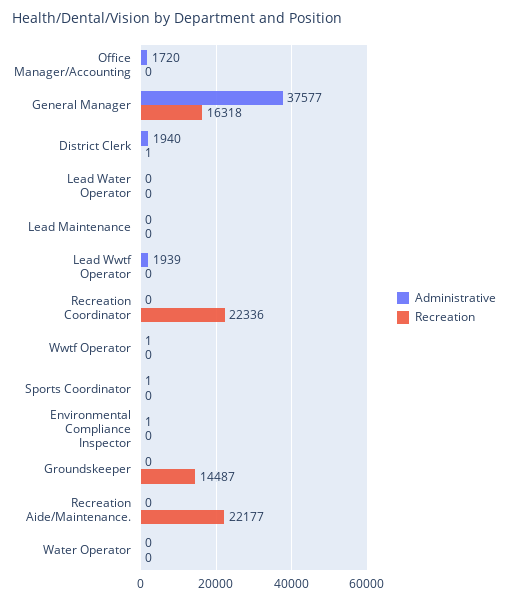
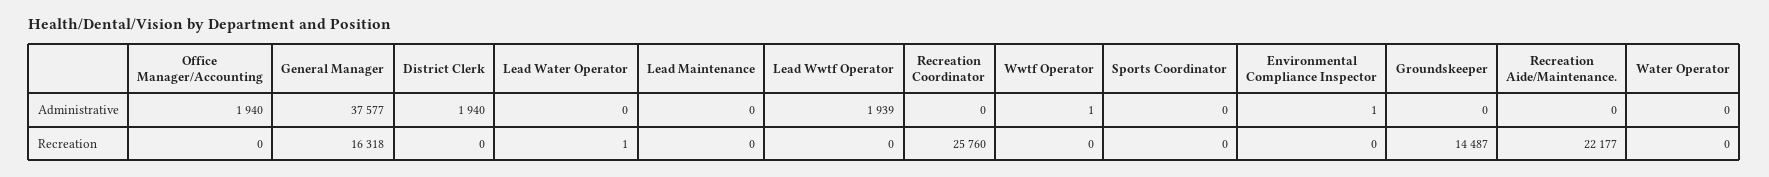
  {
    "Administrative": {
-     "Office Manager/Accounting": 1720,
+     "Office Manager/Accounting": 1940,
      "General Manager": 37577,
      "District Clerk": 1940,
      "Lead Water Operator": 0,
      "Lead Maintenance": 0,
      "Lead Wwtf Operator": 1939,
      "Recreation Coordinator": 0,
      "Wwtf Operator": 1,
-     "Sports Coordinator": 1,
+     "Sports Coordinator": 0,
      "Environmental Compliance Inspector": 1,
      "Groundskeeper": 0,
      "Recreation Aide/Maintenance.": 0,
      "Water Operator": 0
    },
    "Recreation": {
      "Office Manager/Accounting": 0,
      "General Manager": 16318,
-     "District Clerk": 1,
+     "District Clerk": 0,
-     "Lead Water Operator": 0,
+     "Lead Water Operator": 1,
      "Lead Maintenance": 0,
      "Lead Wwtf Operator": 0,
-     "Recreation Coordinator": 22336,
+     "Recreation Coordinator": 25760,
      "Wwtf Operator": 0,
      "Sports Coordinator": 0,
      "Environmental Compliance Inspector": 0,
      "Groundskeeper": 14487,
      "Recreation Aide/Maintenance.": 22177,
      "Water Operator": 0
    }
  }

